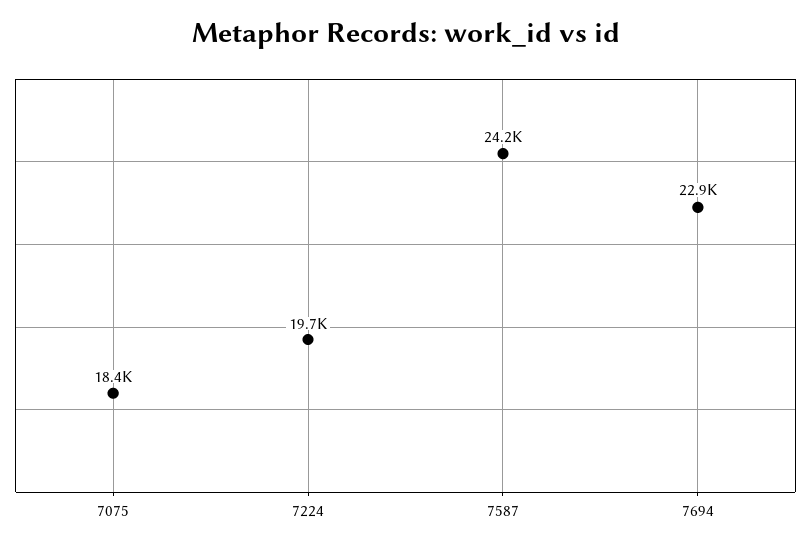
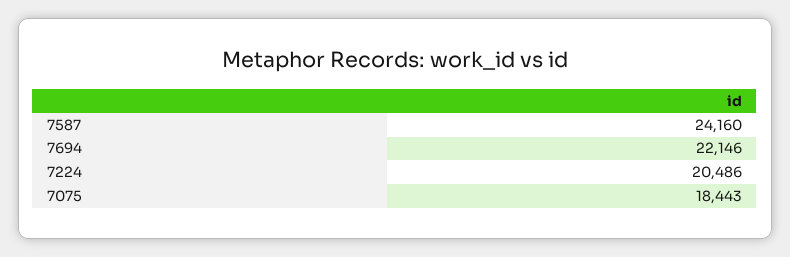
  {
    "7075": 18443,
-   "7224": 19700,
+   "7224": 20486,
    "7587": 24160,
-   "7694": 22900
+   "7694": 22146
  }

